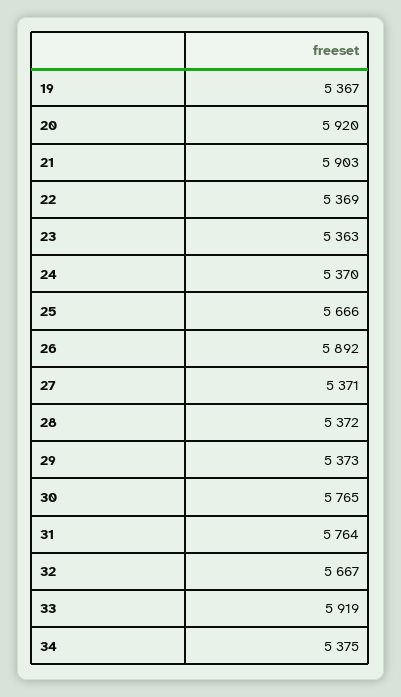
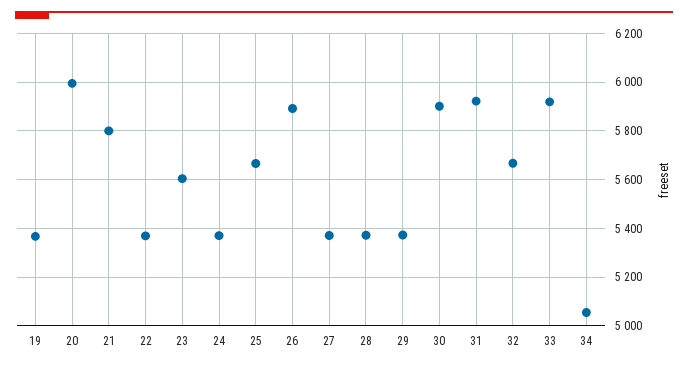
  {
    "19": 5367,
-   "20": 5920,
+   "20": 6000,
-   "21": 5903,
+   "21": 5800,
    "22": 5369,
-   "23": 5363,
+   "23": 5600,
    "24": 5370,
    "25": 5666,
    "26": 5892,
    "27": 5371,
    "28": 5372,
    "29": 5373,
-   "30": 5765,
+   "30": 5900,
-   "31": 5764,
+   "31": 5925,
    "32": 5667,
    "33": 5919,
-   "34": 5375
+   "34": 5050
  }

